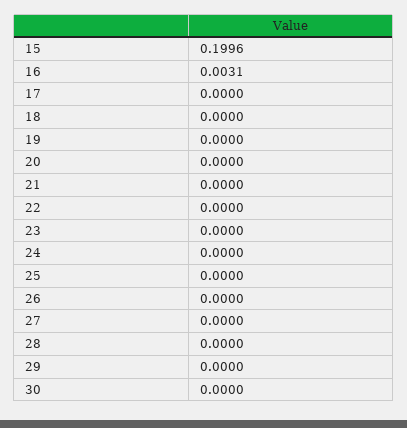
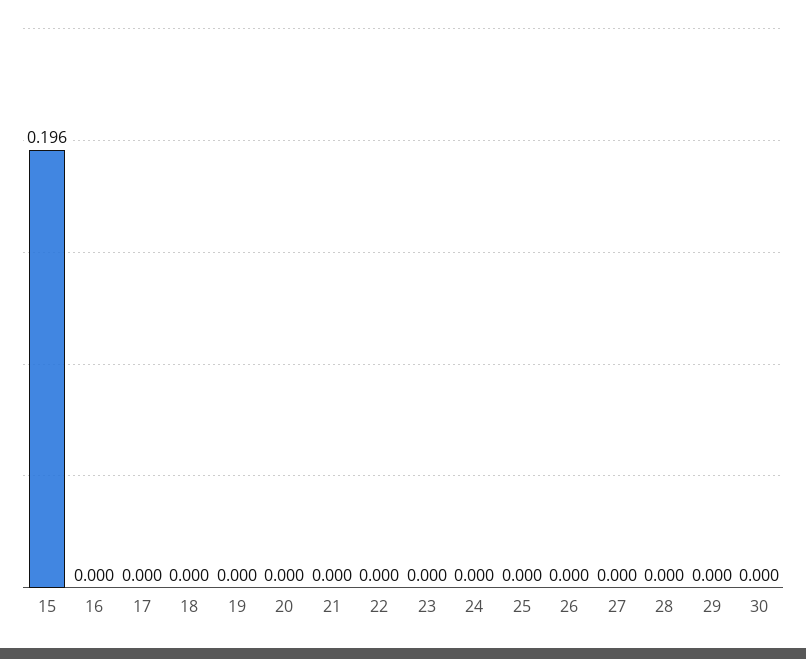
  {
-   "15": 0.1996,
+   "15": 0.196,
-   "16": 0.0031,
+   "16": 0,
    "17": 0,
    "18": 0,
    "19": 0,
    "20": 0,
    "21": 0,
    "22": 0,
    "23": 0,
    "24": 0,
    "25": 0,
    "26": 0,
    "27": 0,
    "28": 0,
    "29": 0,
    "30": 0
  }

